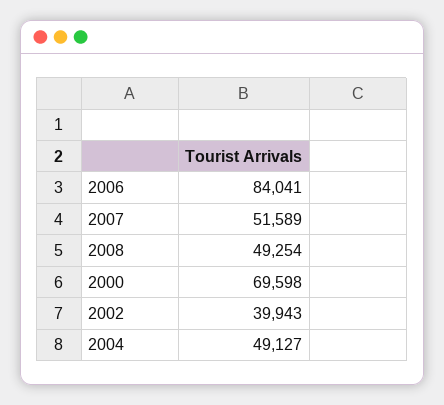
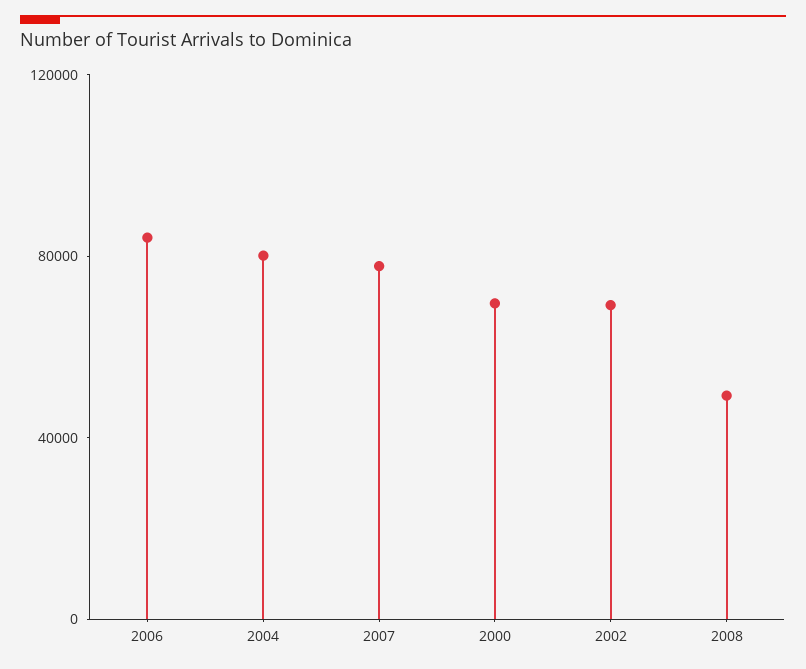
  {
    "2006": 84041,
-   "2007": 51589,
+   "2007": 80000,
    "2008": 49254,
    "2000": 69598,
-   "2002": 39943,
+   "2002": 70000,
-   "2004": 49127
+   "2004": 80000
  }

